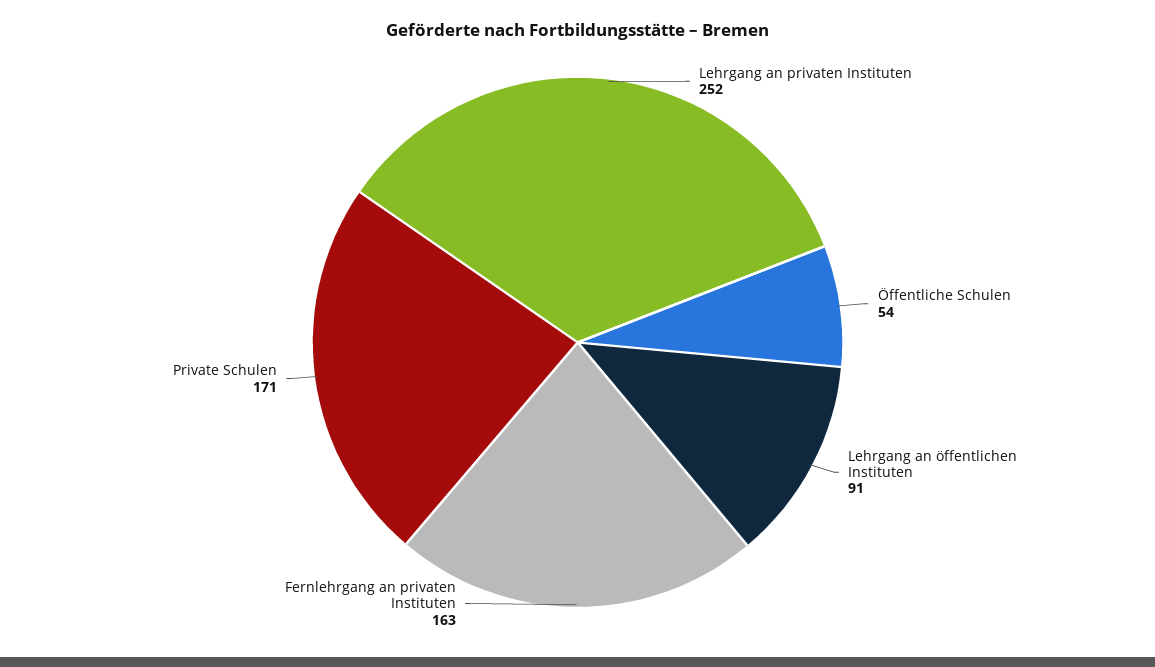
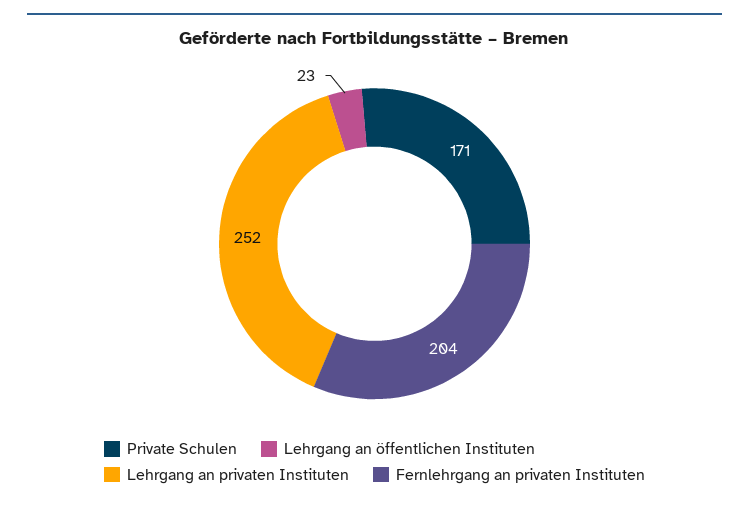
  {
    "Lehrgang an privaten Instituten": 252,
-   "Öffentliche Schulen": 54,
-   "Lehrgang an öffentlichen Instituten": 91,
+   "Lehrgang an öffentlichen Instituten": 23,
-   "Fernlehrgang an privaten Instituten": 163,
+   "Fernlehrgang an privaten Instituten": 204,
    "Private Schulen": 171
  }

